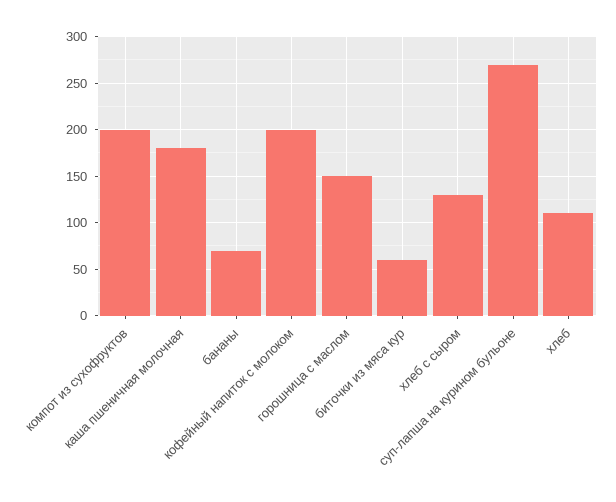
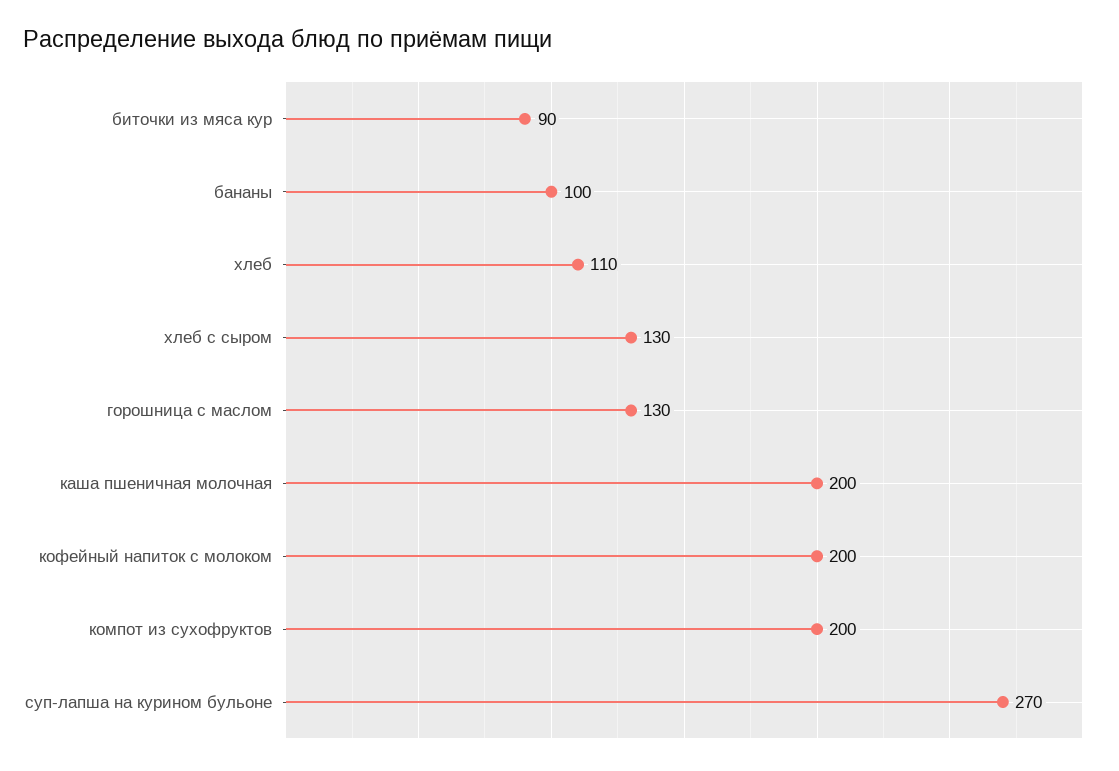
  {
    "компот из сухофруктов": 200,
-   "каша пшеничная молочная": 180,
+   "каша пшеничная молочная": 200,
-   "бананы": 70,
+   "бананы": 100,
    "кофейный напиток с молоком": 200,
-   "горошница с маслом": 150,
+   "горошница с маслом": 130,
-   "биточки из мяса кур": 60,
+   "биточки из мяса кур": 90,
    "хлеб с сыром": 130,
    "суп-лапша на курином бульоне": 270,
    "хлеб": 110
  }

